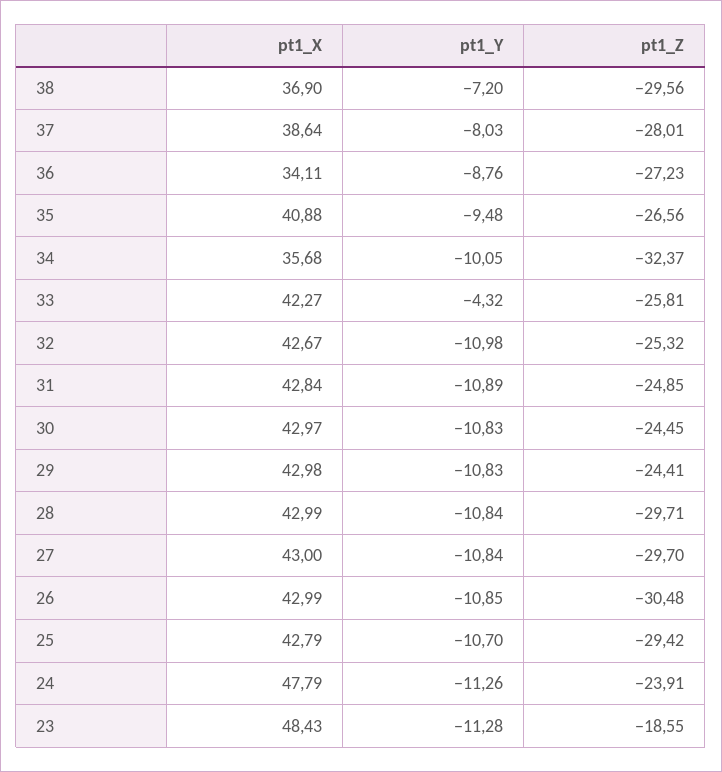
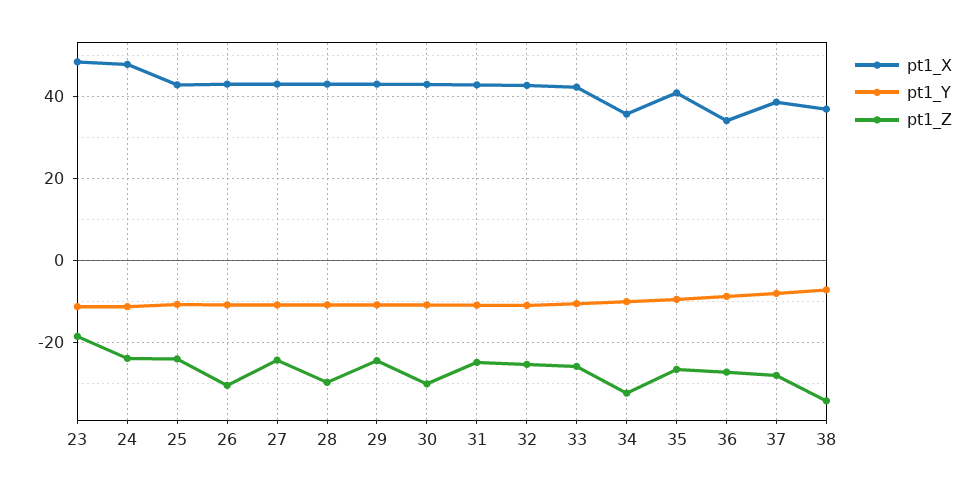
  {
    "pt1_X": {
      "38": 36.9,
      "37": 38.64,
      "36": 34.11,
      "35": 40.88,
      "34": 35.68,
      "33": 42.27,
      "32": 42.67,
      "31": 42.84,
      "30": 42.97,
      "29": 42.98,
      "28": 42.99,
      "27": 43,
      "26": 42.99,
      "25": 42.79,
      "24": 47.79,
      "23": 48.43
    },
    "pt1_Y": {
      "38": -7.2,
      "37": -8.03,
      "36": -8.76,
      "35": -9.48,
      "34": -10.05,
-     "33": -4.32,
+     "33": -10,
      "32": -10.98,
      "31": -10.89,
      "30": -10.83,
      "29": -10.83,
      "28": -10.84,
      "27": -10.84,
      "26": -10.85,
      "25": -10.7,
      "24": -11.26,
      "23": -11.28
    },
    "pt1_Z": {
-     "38": -29.56,
+     "38": -34,
      "37": -28.01,
      "36": -27.23,
      "35": -26.56,
      "34": -32.37,
      "33": -25.81,
      "32": -25.32,
      "31": -24.85,
-     "30": -24.45,
+     "30": -30,
      "29": -24.41,
      "28": -29.71,
-     "27": -29.7,
+     "27": -24,
      "26": -30.48,
-     "25": -29.42,
+     "25": -24,
      "24": -23.91,
      "23": -18.55
    }
  }

